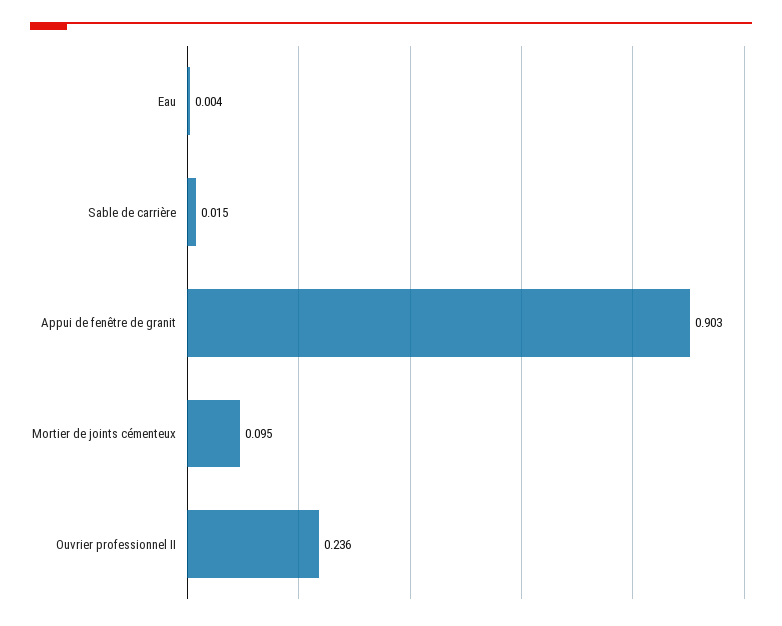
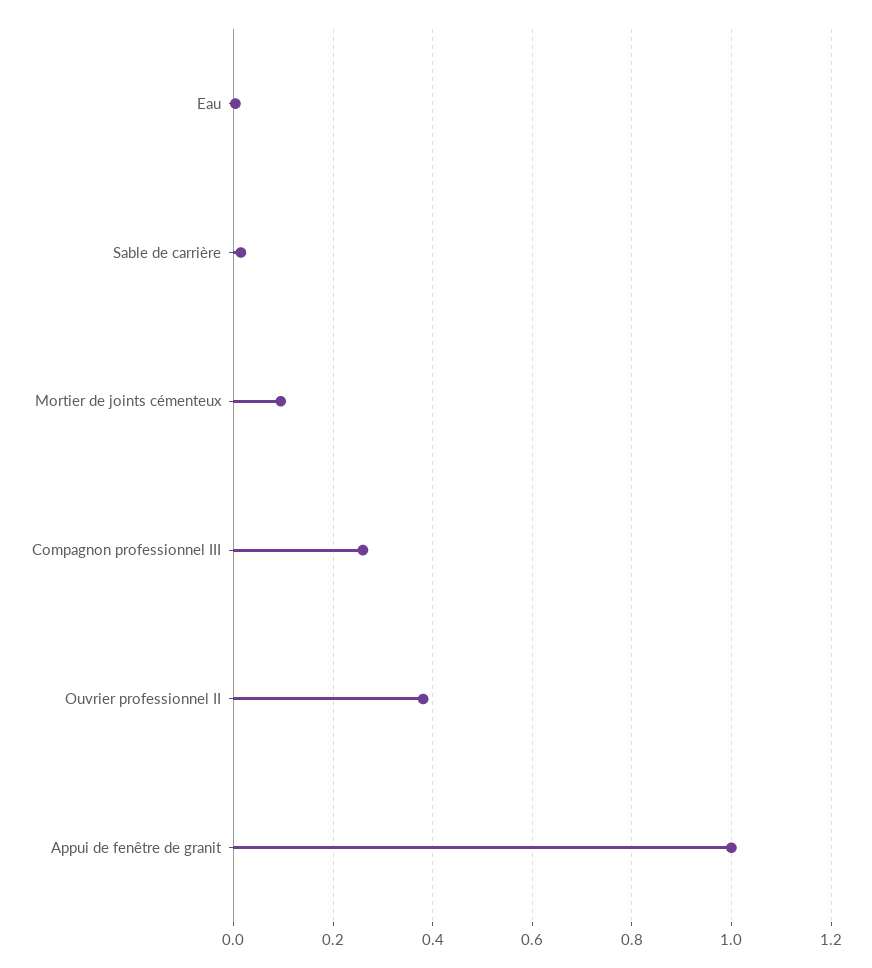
  {
    "Eau": 0.004,
    "Sable de carrière": 0.015,
-   "Appui de fenêtre de granit": 0.903,
+   "Appui de fenêtre de granit": 1,
    "Mortier de joints cémenteux": 0.095,
-   "Ouvrier professionnel II": 0.236
+   "Ouvrier professionnel II": 0.38,
+   "Compagnon professionnel III": 0.26
  }

